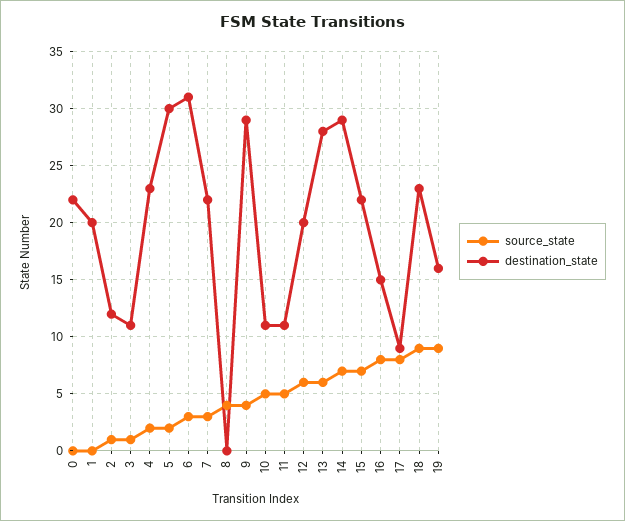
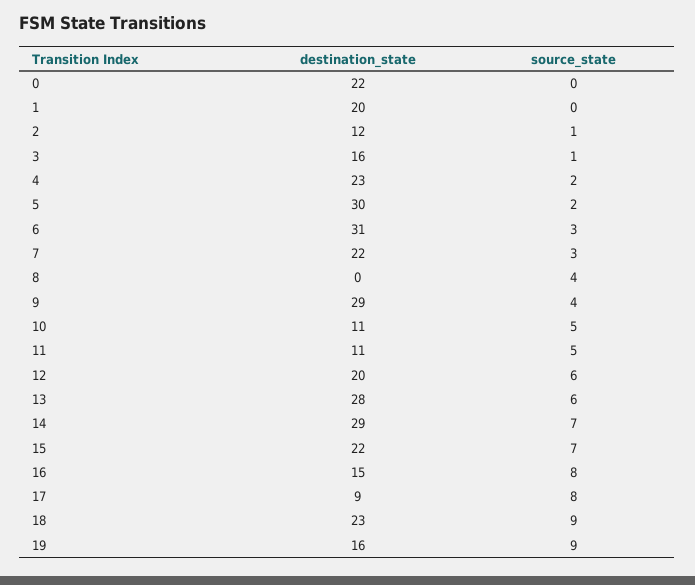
  {
    "source_state": {
      "0": 0,
      "1": 0,
      "2": 1,
      "3": 1,
      "4": 2,
      "5": 2,
      "6": 3,
      "7": 3,
      "8": 4,
      "9": 4,
      "10": 5,
      "11": 5,
      "12": 6,
      "13": 6,
      "14": 7,
      "15": 7,
      "16": 8,
      "17": 8,
      "18": 9,
      "19": 9
    },
    "destination_state": {
      "0": 22,
      "1": 20,
      "2": 12,
-     "3": 11,
+     "3": 16,
      "4": 23,
      "5": 30,
      "6": 31,
      "7": 22,
      "8": 0,
      "9": 29,
      "10": 11,
      "11": 11,
      "12": 20,
      "13": 28,
      "14": 29,
      "15": 22,
      "16": 15,
      "17": 9,
      "18": 23,
      "19": 16
    }
  }

